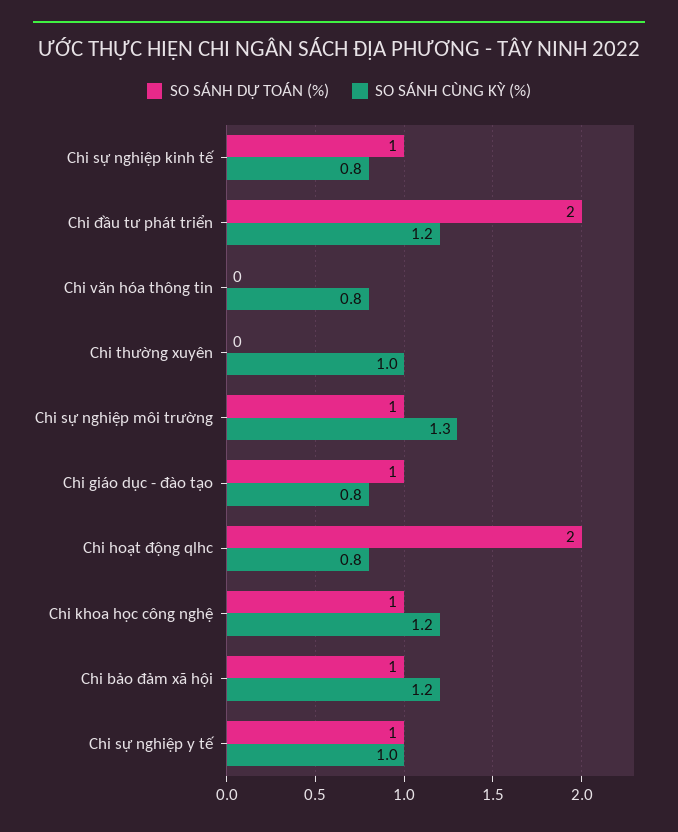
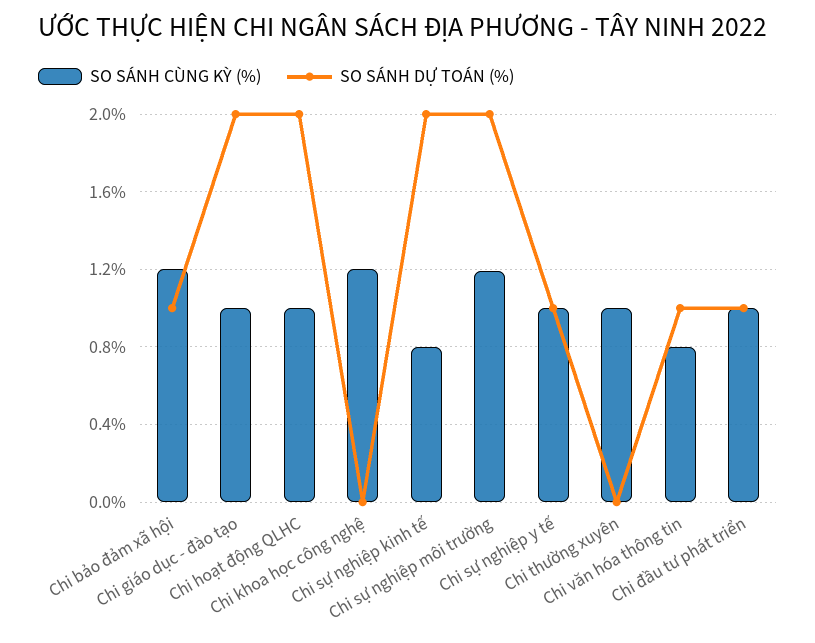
  {
    "SO SÁNH DỰ TOÁN (%)": {
-     "Chi sự nghiệp kinh tế": 1,
+     "Chi sự nghiệp kinh tế": 2,
-     "Chi đầu tư phát triển": 2,
+     "Chi đầu tư phát triển": 1,
-     "Chi văn hóa thông tin": 0,
+     "Chi văn hóa thông tin": 1,
      "Chi thường xuyên": 0,
-     "Chi sự nghiệp môi trường": 1,
+     "Chi sự nghiệp môi trường": 2,
-     "Chi giáo dục - đào tạo": 1,
+     "Chi giáo dục - đào tạo": 2,
      "Chi hoạt động qlhc": 2,
-     "Chi khoa học công nghệ": 1,
+     "Chi khoa học công nghệ": 0,
      "Chi bảo đảm xã hội": 1,
      "Chi sự nghiệp y tế": 1
    },
    "SO SÁNH CÙNG KỲ (%)": {
      "Chi sự nghiệp kinh tế": 0.8,
-     "Chi đầu tư phát triển": 1.2,
+     "Chi đầu tư phát triển": 1,
      "Chi văn hóa thông tin": 0.8,
      "Chi thường xuyên": 1,
-     "Chi sự nghiệp môi trường": 1.3,
+     "Chi sự nghiệp môi trường": 1.2,
-     "Chi giáo dục - đào tạo": 0.8,
+     "Chi giáo dục - đào tạo": 1,
-     "Chi hoạt động qlhc": 0.8,
+     "Chi hoạt động qlhc": 1,
      "Chi khoa học công nghệ": 1.2,
      "Chi bảo đảm xã hội": 1.2,
      "Chi sự nghiệp y tế": 1
    }
  }

